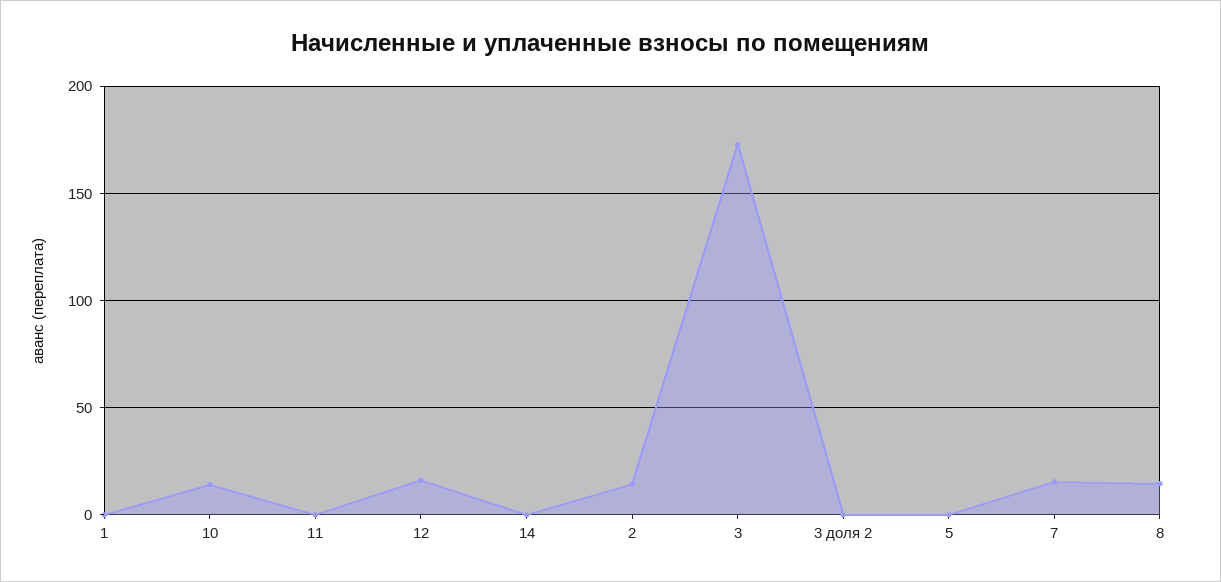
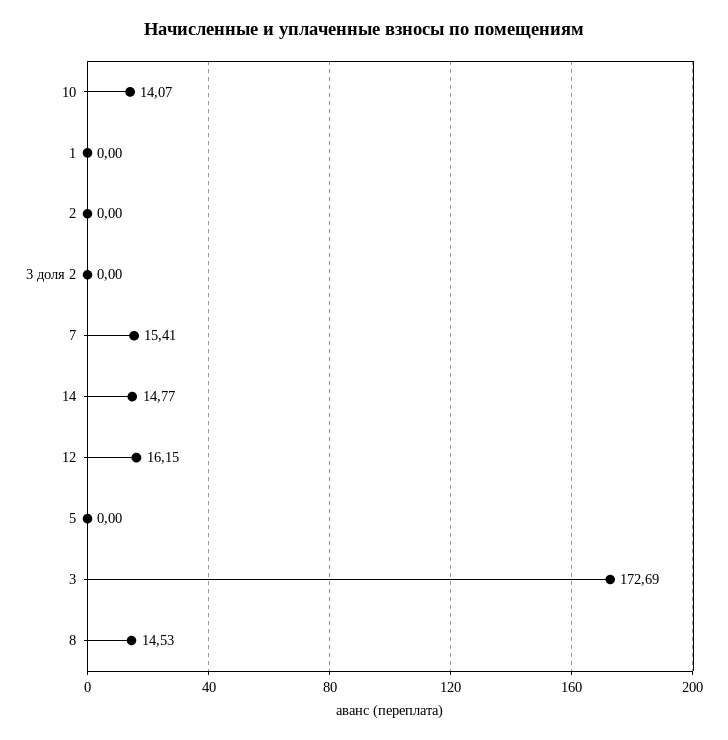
  {
    "1": 0,
    "10": 14.07,
-   "11": 0,
    "12": 16.15,
-   "14": 0,
+   "14": 14.77,
-   "2": 15,
+   "2": 0,
    "3": 172.69,
    "3 доля 2": 0,
    "5": 0,
    "7": 15.41,
    "8": 14.53
  }

